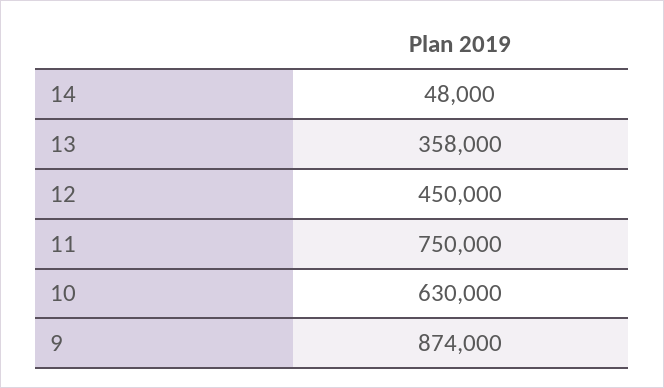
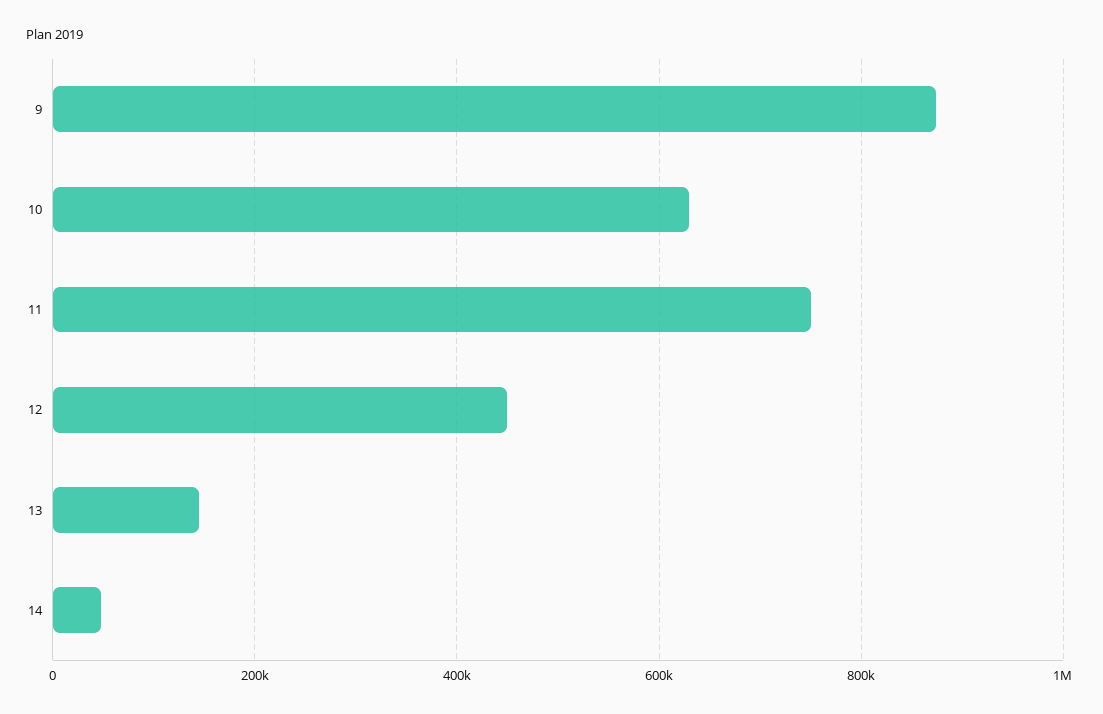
  {
    "14": 48000,
-   "13": 358000,
+   "13": 140000,
    "12": 450000,
    "11": 750000,
    "10": 630000,
    "9": 874000
  }

